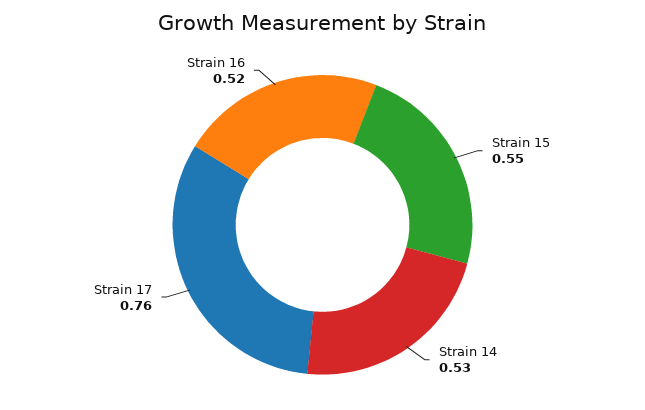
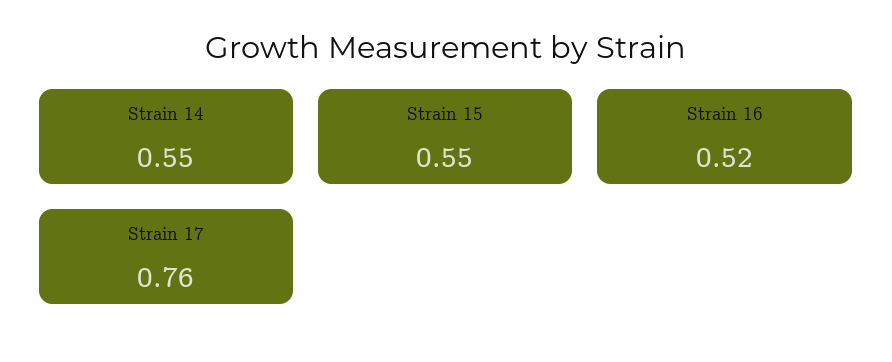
  {
    "Strain 15": 0.55,
-   "Strain 14": 0.53,
+   "Strain 14": 0.55,
    "Strain 17": 0.76,
    "Strain 16": 0.52
  }

